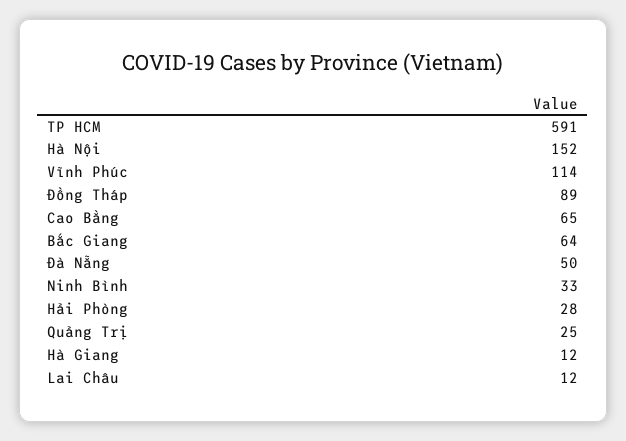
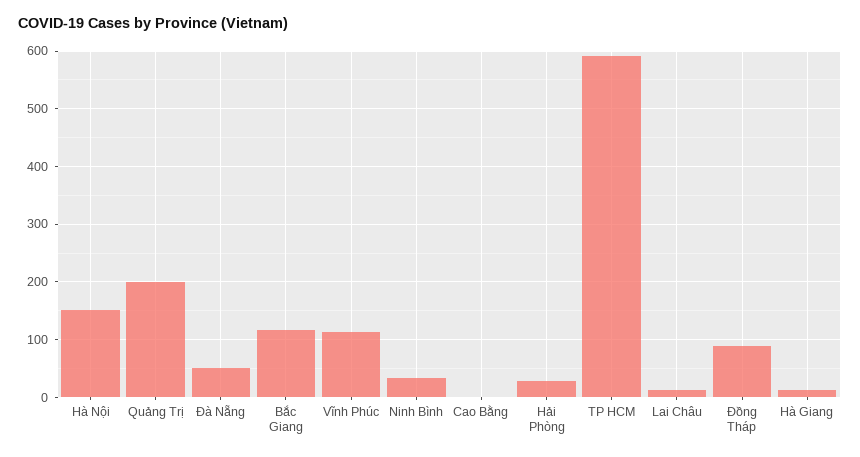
  {
    "TP HCM": 591,
    "Hà Nội": 152,
    "Vĩnh Phúc": 114,
    "Đồng Tháp": 89,
-   "Cao Bằng": 65,
+   "Cao Bằng": 0,
-   "Bắc Giang": 64,
+   "Bắc Giang": 120,
    "Đà Nẵng": 50,
    "Ninh Bình": 33,
    "Hải Phòng": 28,
-   "Quảng Trị": 25,
+   "Quảng Trị": 200,
    "Hà Giang": 12,
    "Lai Châu": 12
  }

